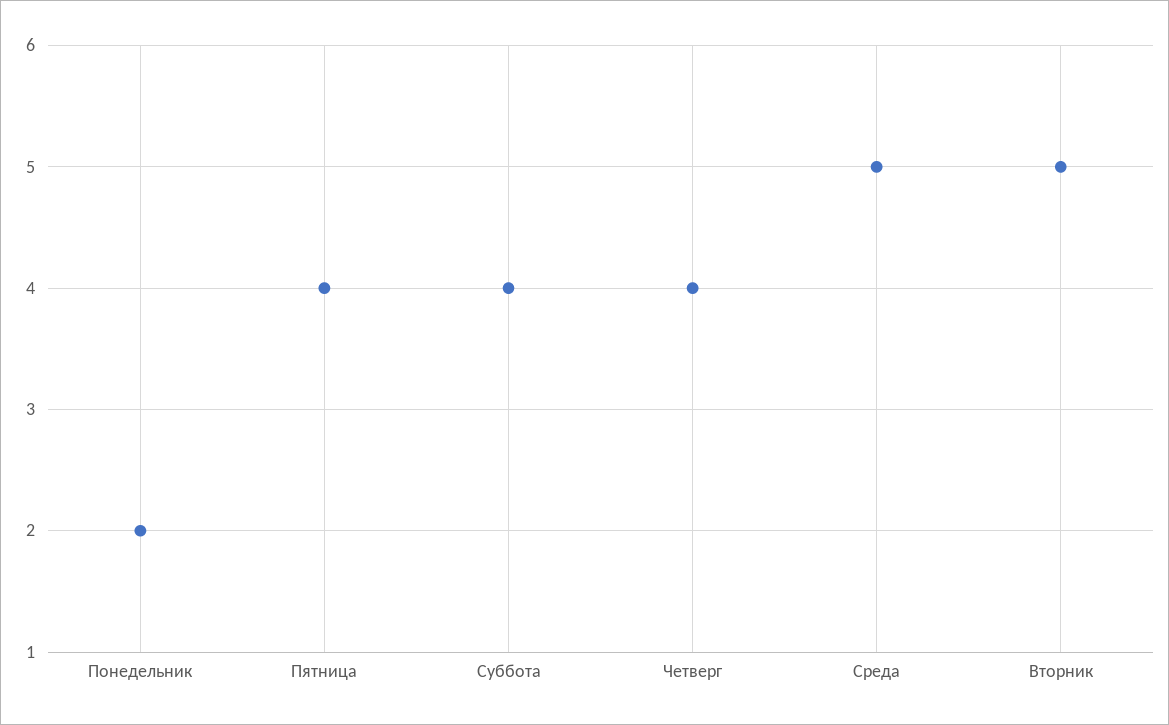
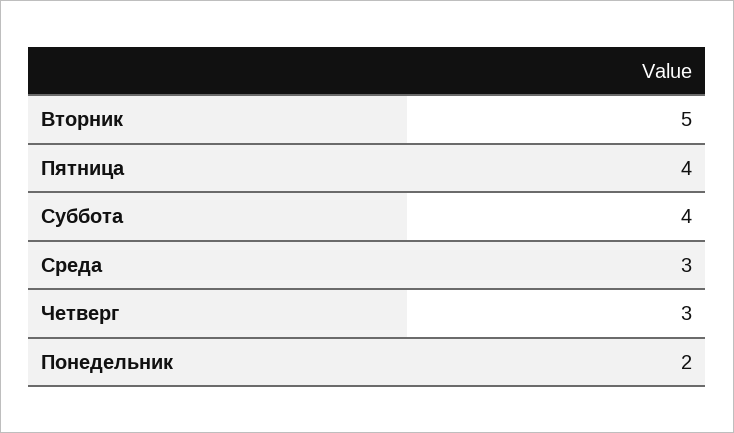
  {
    "Понедельник": 2,
    "Пятница": 4,
    "Суббота": 4,
-   "Четверг": 4,
+   "Четверг": 3,
-   "Среда": 5,
+   "Среда": 3,
    "Вторник": 5
  }

